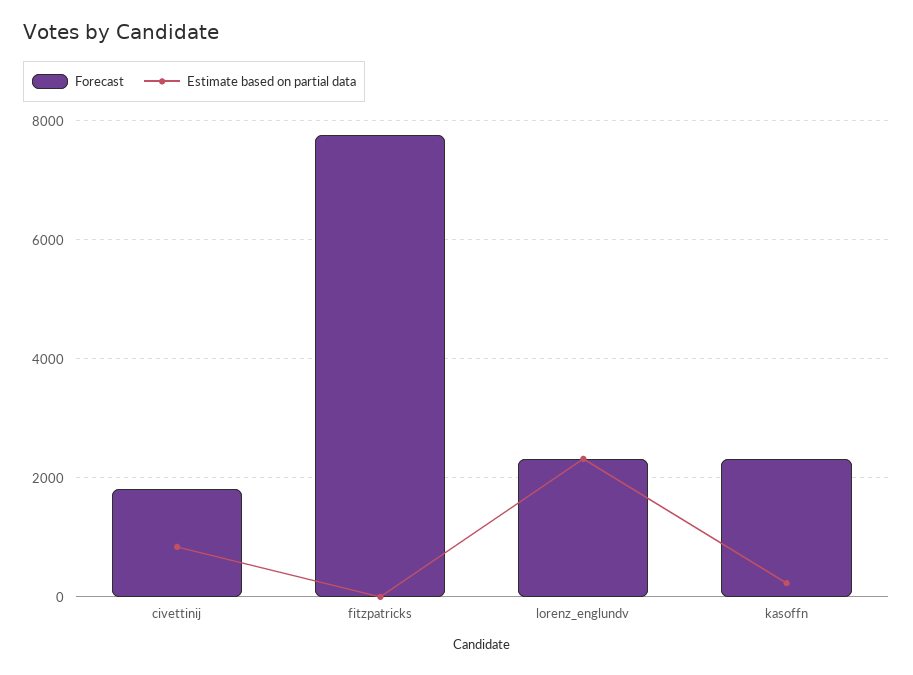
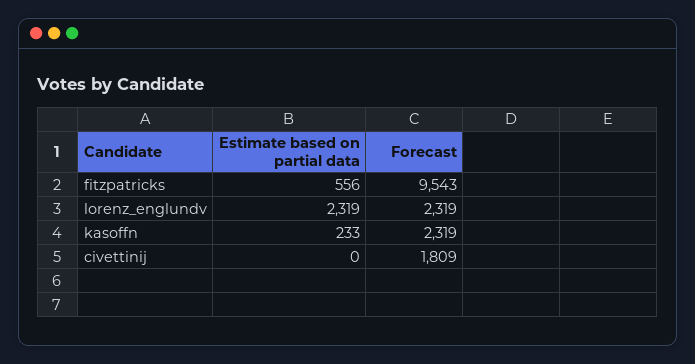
  {
    "Forecast": {
      "civettinij": 1809,
-     "fitzpatricks": 7800,
+     "fitzpatricks": 9543,
      "lorenz_englundv": 2319,
      "kasoffn": 2319
    },
    "Estimate based on partial data": {
-     "civettinij": 800,
+     "civettinij": 0,
-     "fitzpatricks": 0,
+     "fitzpatricks": 556,
      "lorenz_englundv": 2319,
      "kasoffn": 233
    }
  }

